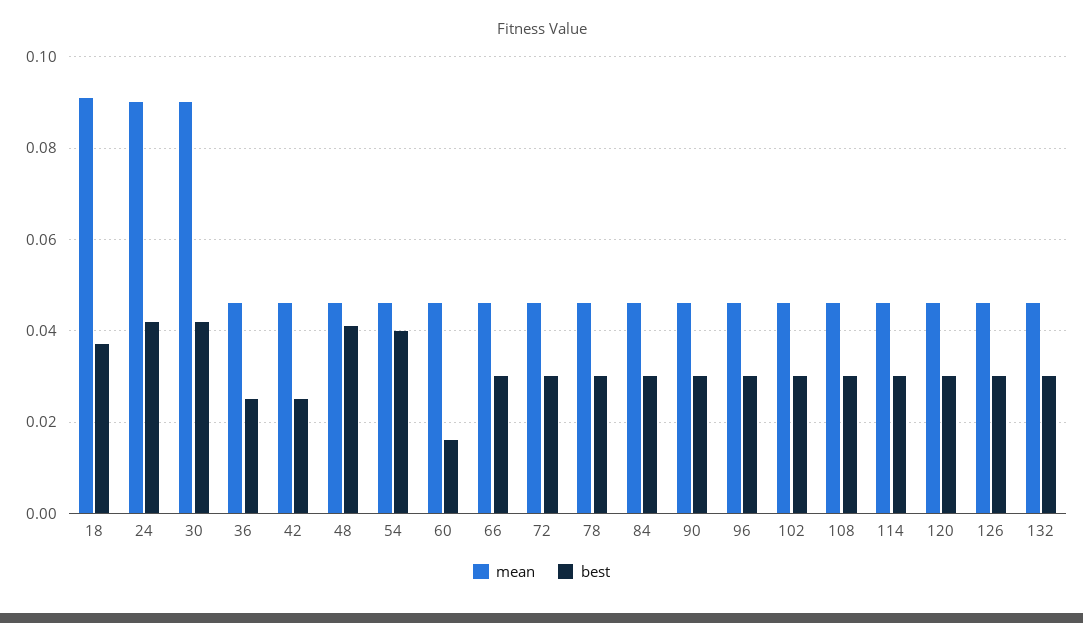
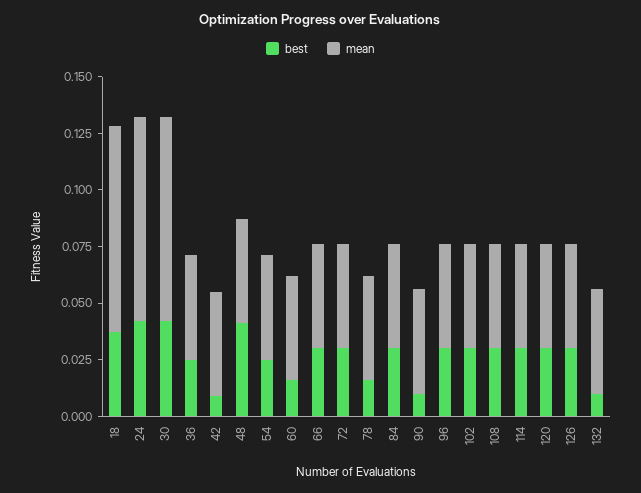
  {
    "mean": {
      "18": 0.09,
      "24": 0.09,
      "30": 0.09,
      "36": 0.045,
      "42": 0.045,
      "48": 0.045,
      "54": 0.045,
      "60": 0.045,
      "66": 0.045,
      "72": 0.045,
      "78": 0.045,
      "84": 0.045,
      "90": 0.045,
      "96": 0.045,
      "102": 0.045,
      "108": 0.045,
      "114": 0.045,
      "120": 0.045,
      "126": 0.045,
      "132": 0.045
    },
    "best": {
      "18": 0.035,
      "24": 0.04,
      "30": 0.04,
      "36": 0.025,
-     "42": 0.025,
+     "42": 0.01,
      "48": 0.04,
-     "54": 0.04,
+     "54": 0.025,
      "60": 0.015,
      "66": 0.03,
      "72": 0.03,
-     "78": 0.03,
+     "78": 0.015,
      "84": 0.03,
-     "90": 0.03,
+     "90": 0.01,
      "96": 0.03,
      "102": 0.03,
      "108": 0.03,
      "114": 0.03,
      "120": 0.03,
      "126": 0.03,
-     "132": 0.03
+     "132": 0.01
    }
  }

